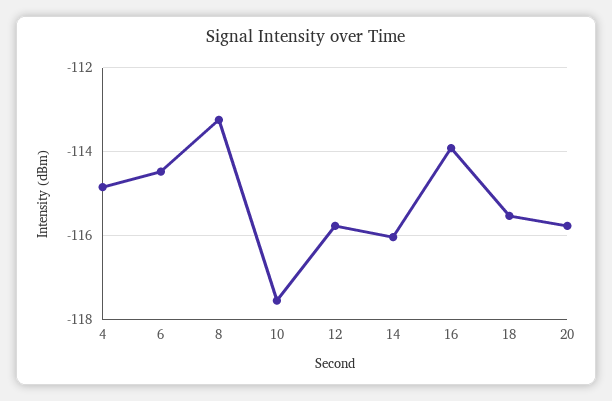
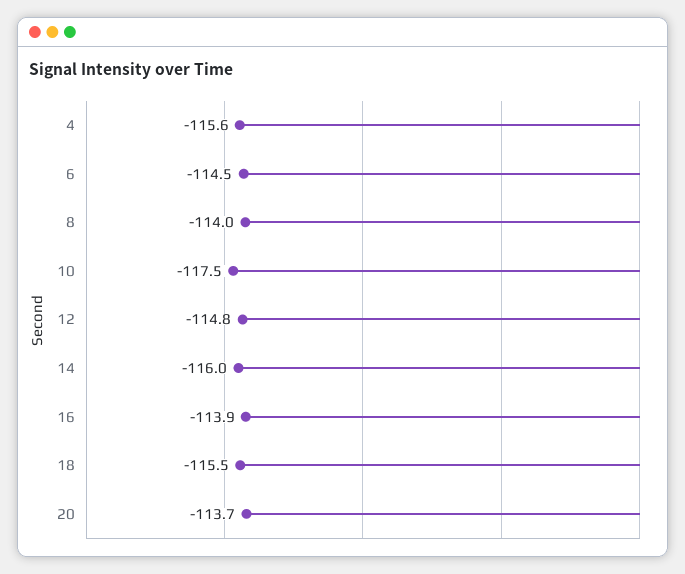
  {
-   "4": -114.8,
+   "4": -115.6,
    "6": -114.5,
-   "8": -113.2,
+   "8": -114,
    "10": -117.5,
-   "12": -115.8,
+   "12": -114.8,
    "14": -116,
    "16": -113.9,
    "18": -115.5,
-   "20": -115.8
+   "20": -113.7
  }

